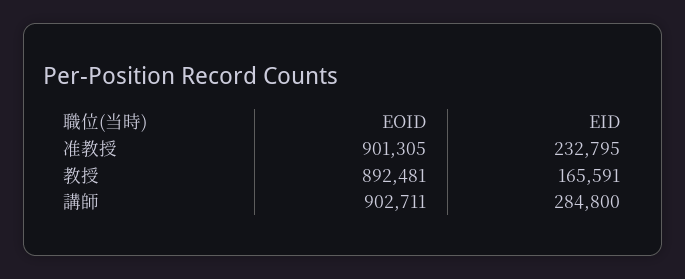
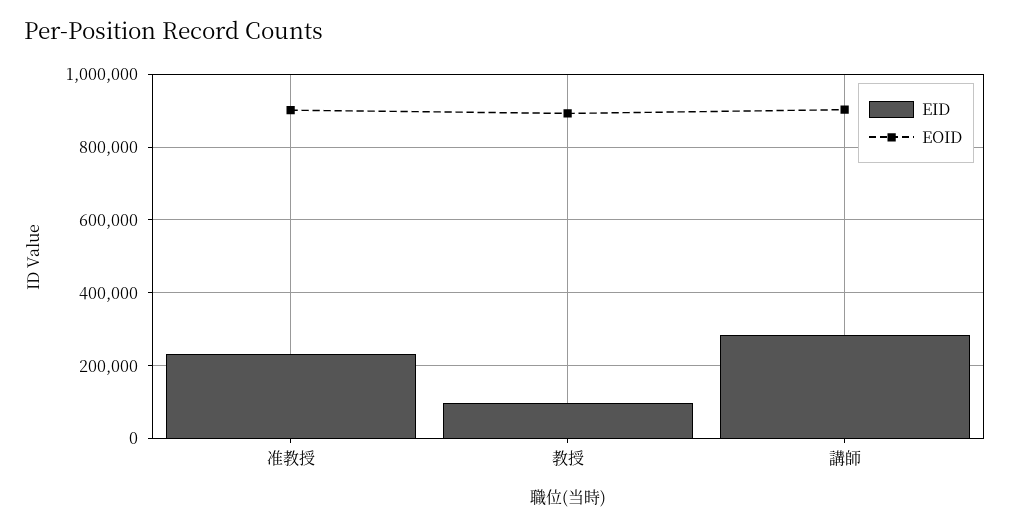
  {
    "EOID": {
      "准教授": 901305,
      "教授": 892481,
      "講師": 902711
    },
    "EID": {
      "准教授": 232795,
-     "教授": 165591,
+     "教授": 100000,
      "講師": 284800
    }
  }

